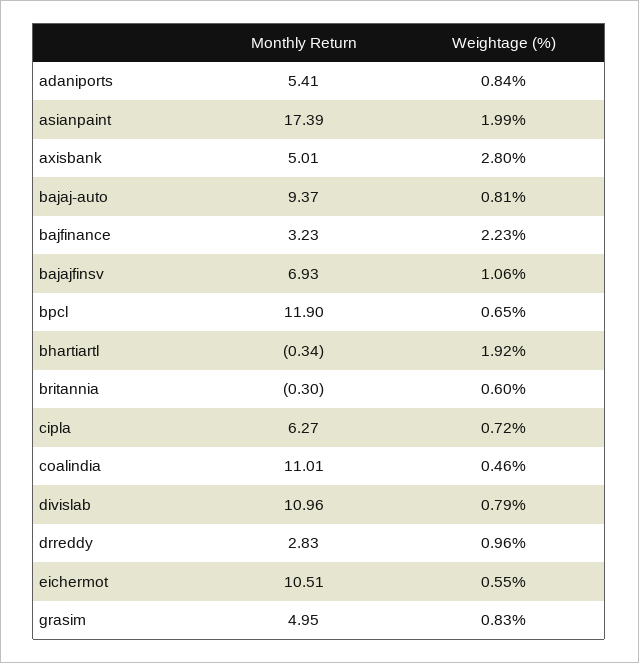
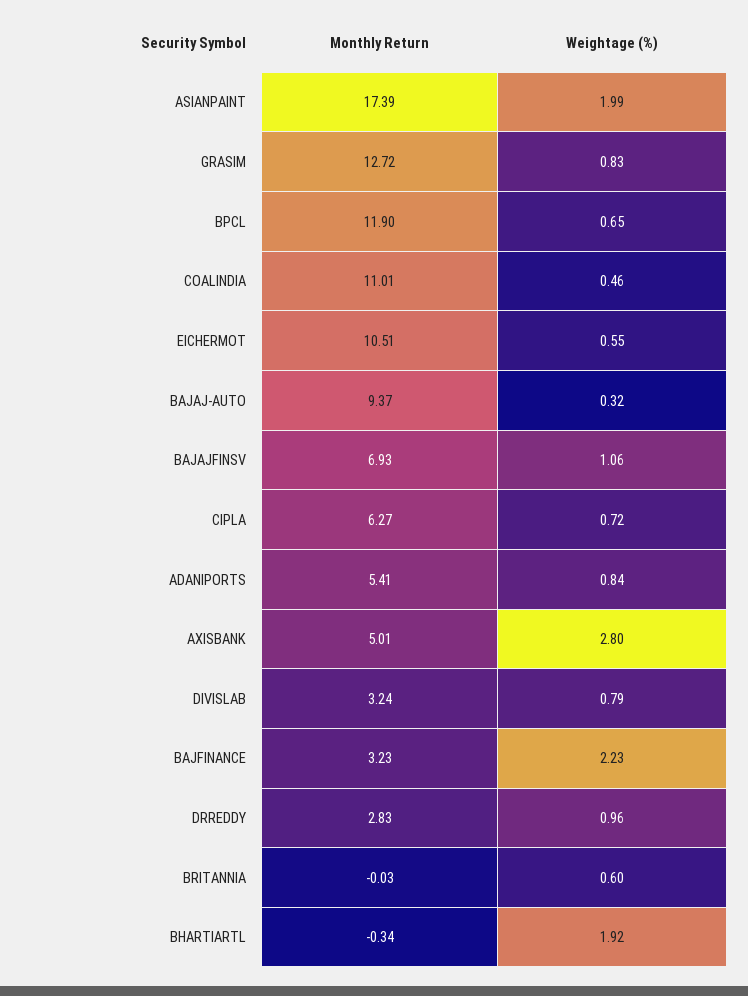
  {
    "Monthly Return": {
      "adaniports": 5.41,
      "asianpaint": 17.39,
      "axisbank": 5.01,
      "bajaj-auto": 9.37,
      "bajfinance": 3.23,
      "bajajfinsv": 6.93,
      "bpcl": 11.9,
      "bhartiartl": -0.34,
-     "britannia": -0.3,
+     "britannia": -0.03,
      "cipla": 6.27,
      "coalindia": 11.01,
-     "divislab": 10.96,
+     "divislab": 3.24,
      "drreddy": 2.83,
      "eichermot": 10.51,
-     "grasim": 4.95
+     "grasim": 12.72
    },
    "Weightage (%)": {
      "adaniports": 0.84,
      "asianpaint": 1.99,
      "axisbank": 2.8,
-     "bajaj-auto": 0.81,
+     "bajaj-auto": 0.32,
      "bajfinance": 2.23,
      "bajajfinsv": 1.06,
      "bpcl": 0.65,
      "bhartiartl": 1.92,
      "britannia": 0.6,
      "cipla": 0.72,
      "coalindia": 0.46,
      "divislab": 0.79,
      "drreddy": 0.96,
      "eichermot": 0.55,
      "grasim": 0.83
    }
  }

